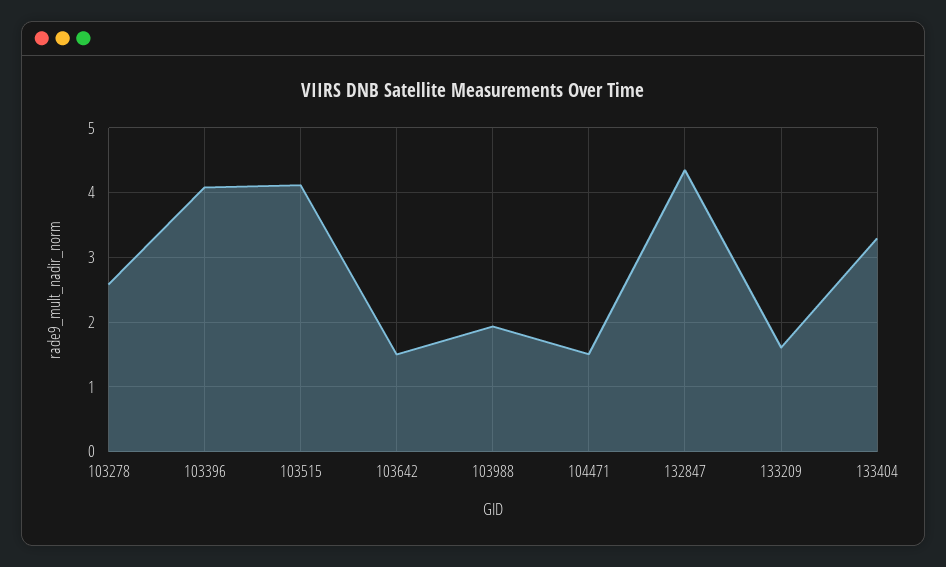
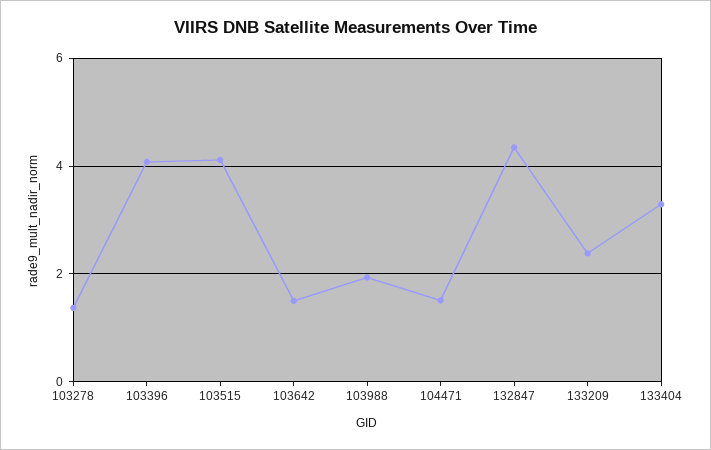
  {
-   "103278": 2.6,
+   "103278": 1.4,
    "103396": 4.1,
    "103515": 4.1,
    "103642": 1.5,
    "103988": 1.9,
    "104471": 1.5,
    "132847": 4.3,
-   "133209": 1.6,
+   "133209": 2.4,
    "133404": 3.3
  }

